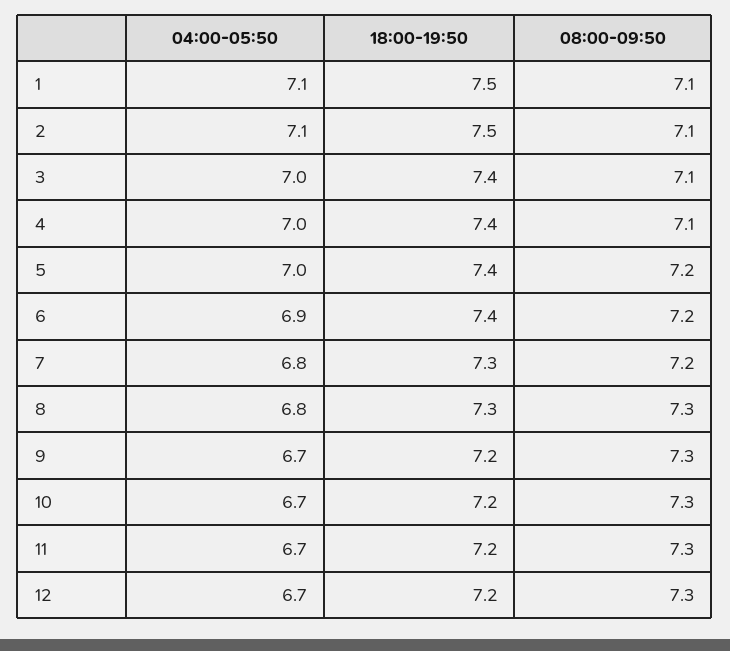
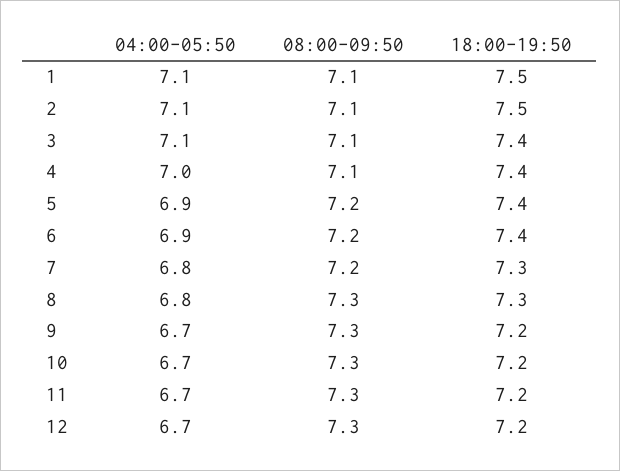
  {
    "04:00-05:50": {
      "1": 7.1,
      "2": 7.1,
-     "3": 7,
+     "3": 7.1,
      "4": 7,
-     "5": 7,
+     "5": 6.9,
      "6": 6.9,
      "7": 6.8,
      "8": 6.8,
      "9": 6.7,
      "10": 6.7,
      "11": 6.7,
      "12": 6.7
    },
    "18:00-19:50": {
      "1": 7.5,
      "2": 7.5,
      "3": 7.4,
      "4": 7.4,
      "5": 7.4,
      "6": 7.4,
      "7": 7.3,
      "8": 7.3,
      "9": 7.2,
      "10": 7.2,
      "11": 7.2,
      "12": 7.2
    },
    "08:00-09:50": {
      "1": 7.1,
      "2": 7.1,
      "3": 7.1,
      "4": 7.1,
      "5": 7.2,
      "6": 7.2,
      "7": 7.2,
      "8": 7.3,
      "9": 7.3,
      "10": 7.3,
      "11": 7.3,
      "12": 7.3
    }
  }

